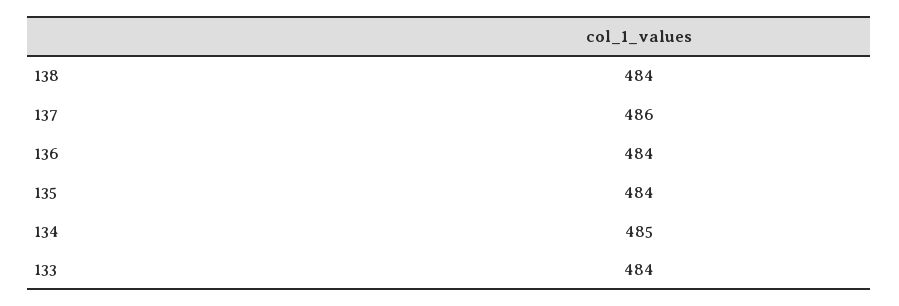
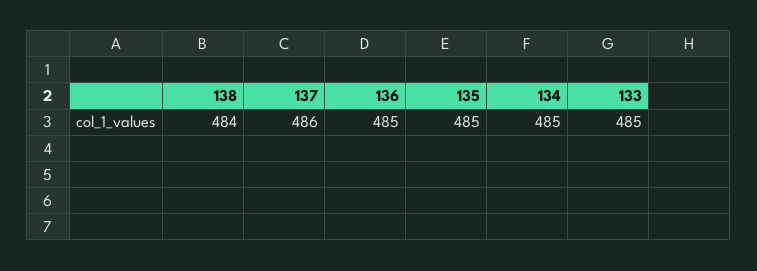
  {
    "138": 484,
    "137": 486,
-   "136": 484,
+   "136": 485,
-   "135": 484,
+   "135": 485,
    "134": 485,
-   "133": 484
+   "133": 485
  }

